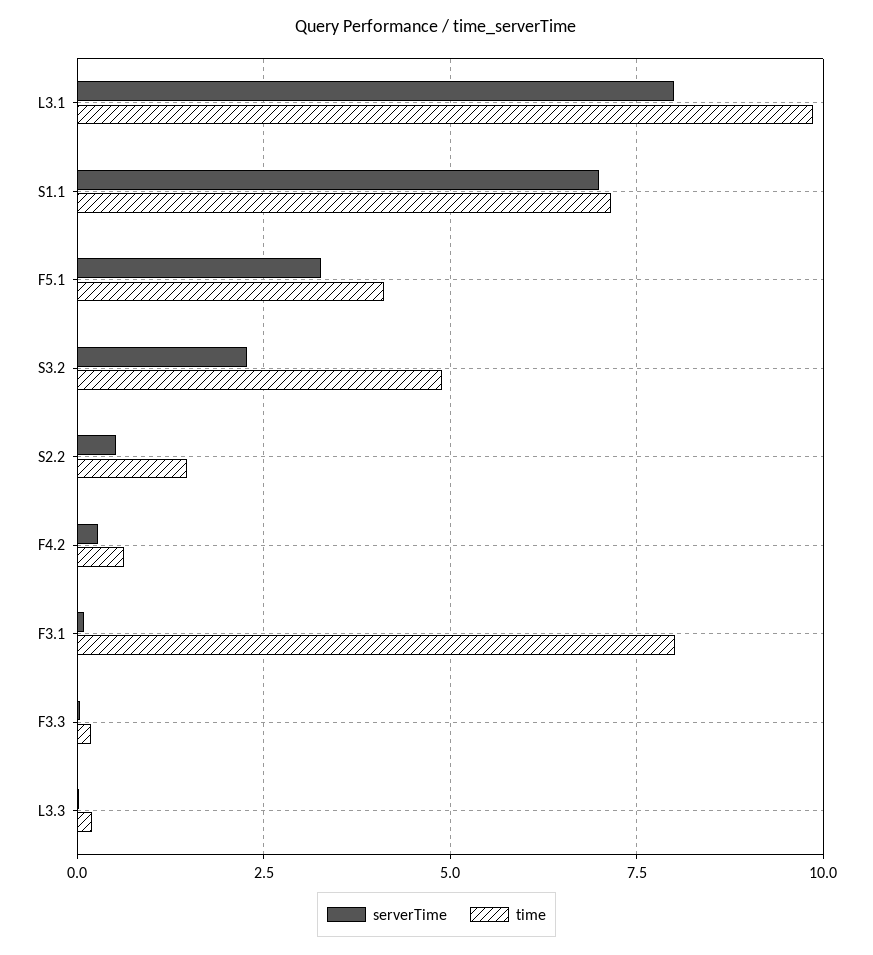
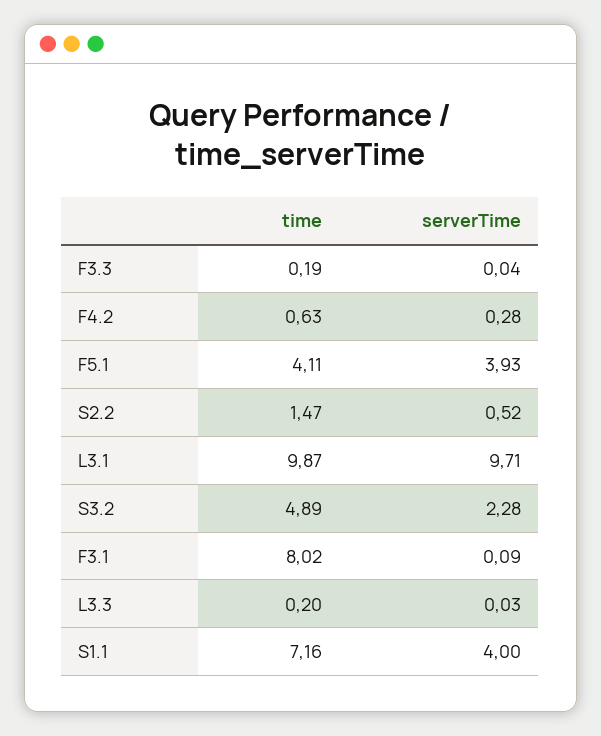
  {
    "serverTime": {
-     "L3.1": 8,
+     "L3.1": 9.71,
-     "S1.1": 7,
+     "S1.1": 4,
-     "F5.1": 3.25,
+     "F5.1": 3.93,
      "S3.2": 2.28,
      "S2.2": 0.52,
      "F4.2": 0.28,
      "F3.1": 0.09,
      "F3.3": 0.04,
      "L3.3": 0.03
    },
    "time": {
      "L3.1": 9.87,
      "S1.1": 7.16,
      "F5.1": 4.11,
      "S3.2": 4.89,
      "S2.2": 1.47,
      "F4.2": 0.63,
      "F3.1": 8.02,
      "F3.3": 0.19,
      "L3.3": 0.2
    }
  }

